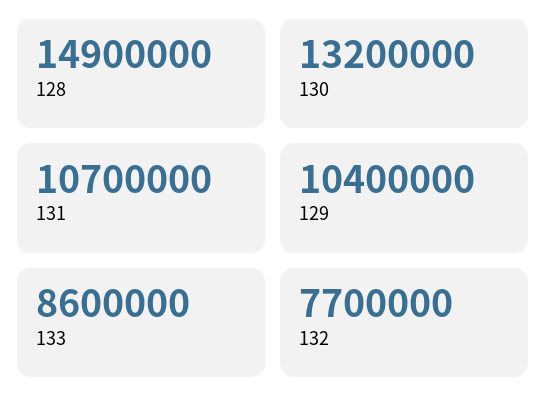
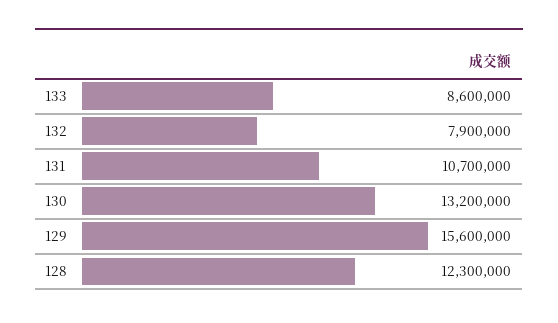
  {
-   "128": 14900000,
+   "128": 12300000,
    "130": 13200000,
    "131": 10700000,
-   "129": 10400000,
+   "129": 15600000,
    "133": 8600000,
-   "132": 7700000
+   "132": 7900000
  }

